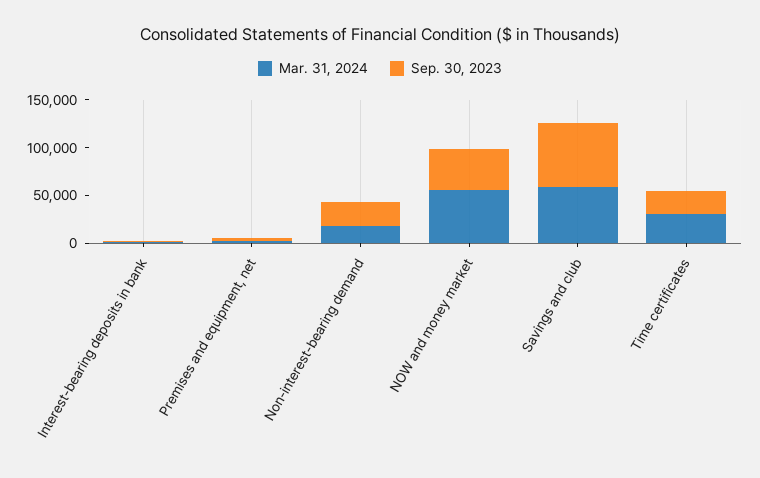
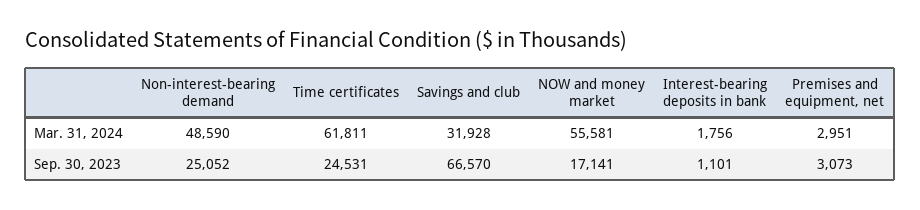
  {
    "Mar. 31, 2024": {
      "Interest-bearing deposits in bank": 1756,
      "Premises and equipment, net": 2951,
-     "Non-interest-bearing demand": 20000,
+     "Non-interest-bearing demand": 48590,
      "NOW and money market": 55581,
-     "Savings and club": 60000,
+     "Savings and club": 31928,
-     "Time certificates": 30000
+     "Time certificates": 61811
    },
    "Sep. 30, 2023": {
      "Interest-bearing deposits in bank": 1101,
      "Premises and equipment, net": 3073,
      "Non-interest-bearing demand": 25052,
-     "NOW and money market": 40000,
+     "NOW and money market": 17141,
      "Savings and club": 66570,
      "Time certificates": 24531
    }
  }

